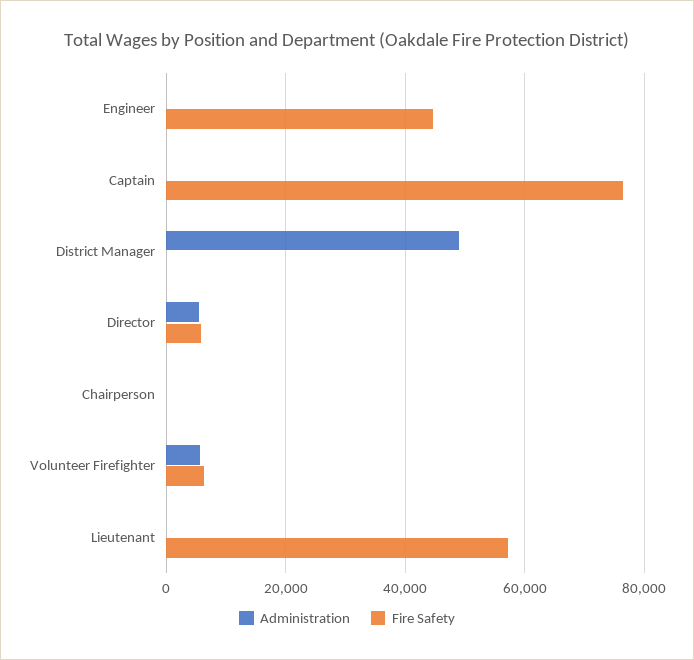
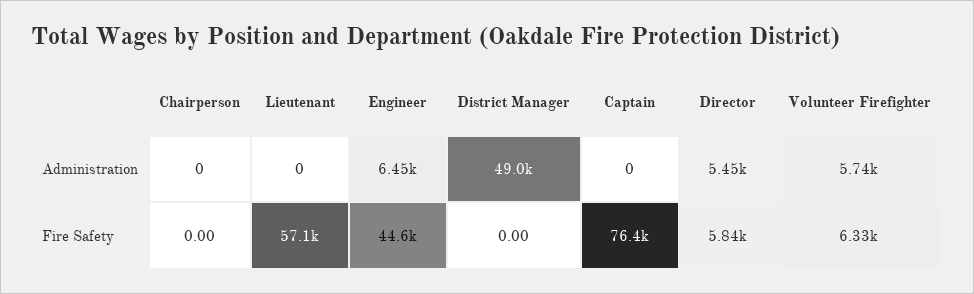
  {
    "Administration": {
-     "Engineer": 0,
+     "Engineer": 6450,
      "Captain": 0,
      "District Manager": 49000,
      "Director": 5450,
      "Chairperson": 0,
      "Volunteer Firefighter": 5740,
      "Lieutenant": 0
    },
    "Fire Safety": {
      "Engineer": 44600,
      "Captain": 76400,
      "District Manager": 0,
      "Director": 5840,
      "Chairperson": 0,
      "Volunteer Firefighter": 6330,
      "Lieutenant": 57100
    }
  }

